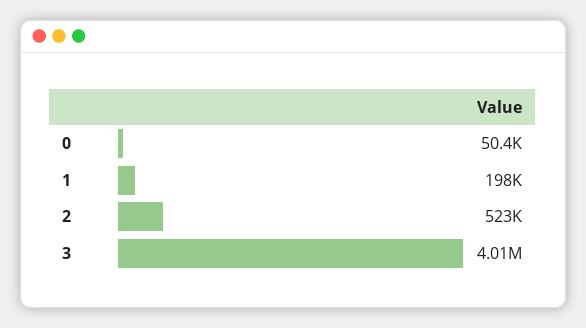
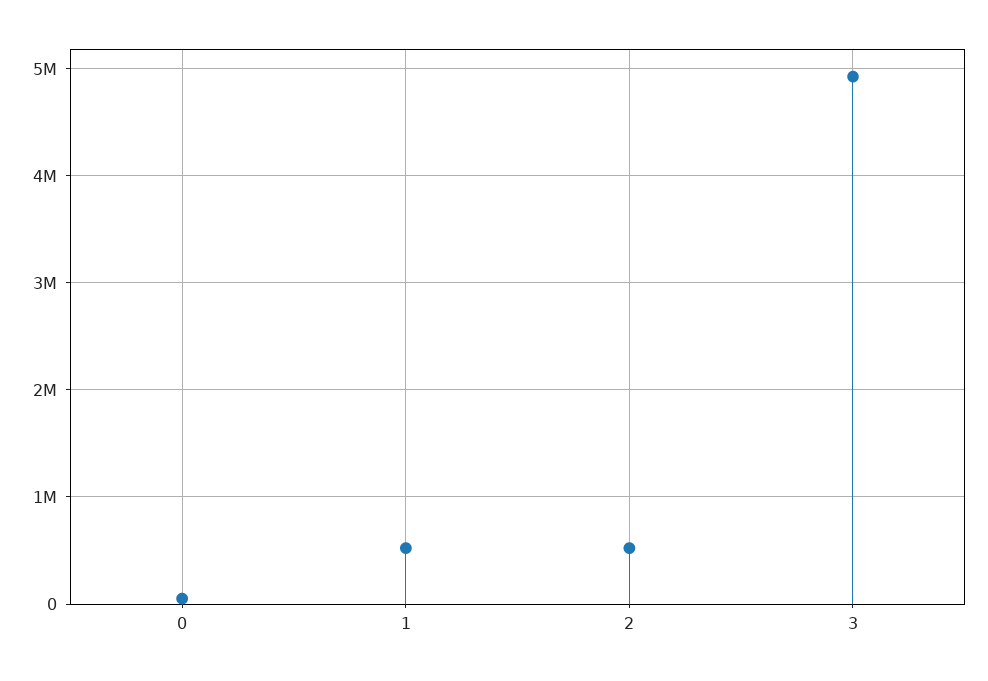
  {
    "0": 50400,
-   "1": 198000,
+   "1": 500000,
    "2": 523000,
-   "3": 4010000
+   "3": 4900000
  }

